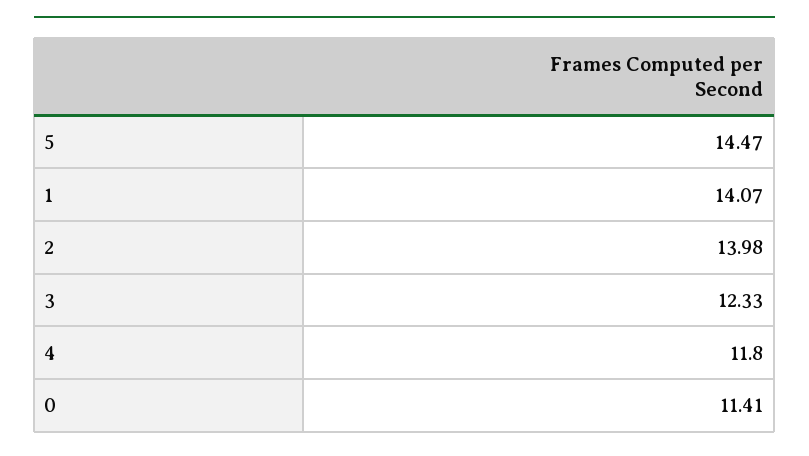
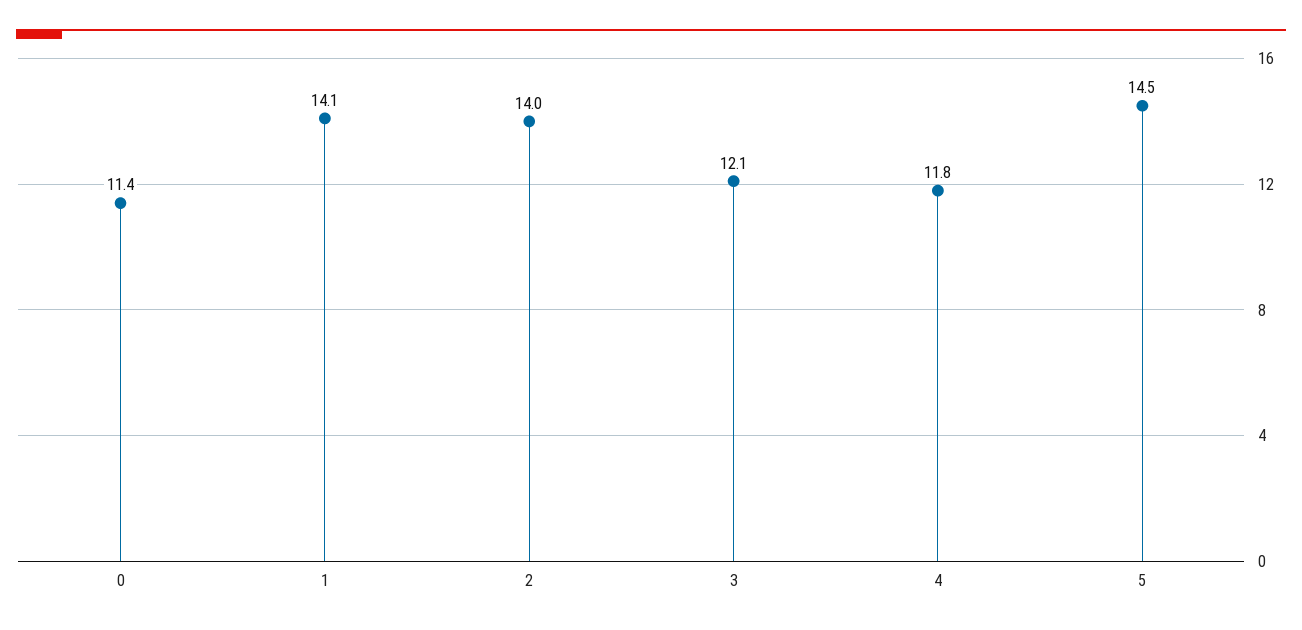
  {
    "5": 14.47,
    "1": 14.07,
    "2": 13.98,
-   "3": 12.33,
+   "3": 12.1,
    "4": 11.8,
    "0": 11.41
  }

